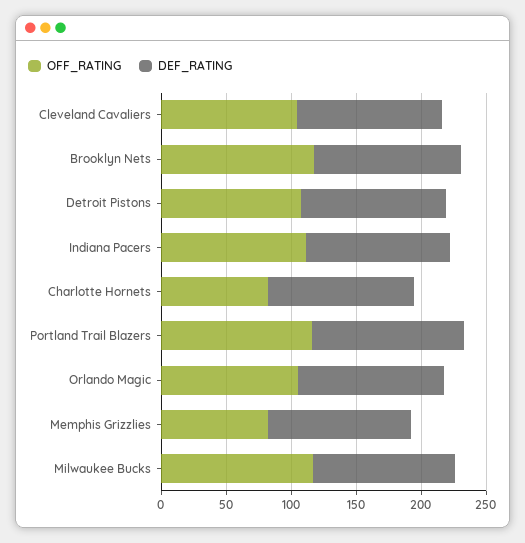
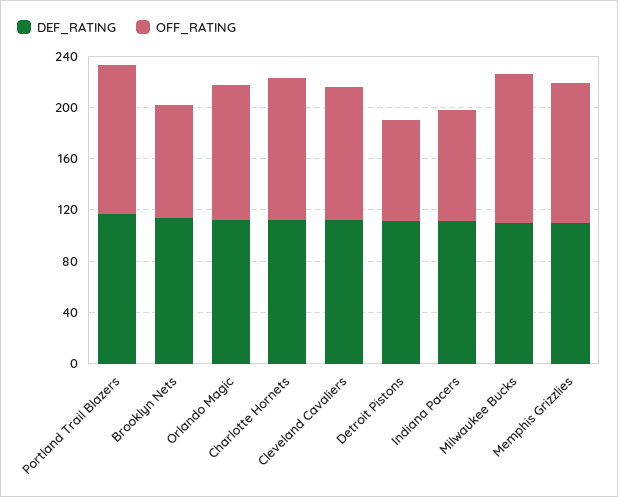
  {
    "OFF_RATING": {
      "Cleveland Cavaliers": 100,
-     "Brooklyn Nets": 120,
+     "Brooklyn Nets": 90,
-     "Detroit Pistons": 110,
+     "Detroit Pistons": 80,
-     "Indiana Pacers": 110,
+     "Indiana Pacers": 90,
-     "Charlotte Hornets": 80,
+     "Charlotte Hornets": 110,
      "Portland Trail Blazers": 120,
      "Orlando Magic": 110,
-     "Memphis Grizzlies": 80,
+     "Memphis Grizzlies": 110,
      "Milwaukee Bucks": 120
    },
    "DEF_RATING": {
      "Cleveland Cavaliers": 110,
      "Brooklyn Nets": 110,
      "Detroit Pistons": 110,
      "Indiana Pacers": 110,
      "Charlotte Hornets": 110,
      "Portland Trail Blazers": 120,
      "Orlando Magic": 110,
      "Memphis Grizzlies": 110,
      "Milwaukee Bucks": 110
    }
  }

